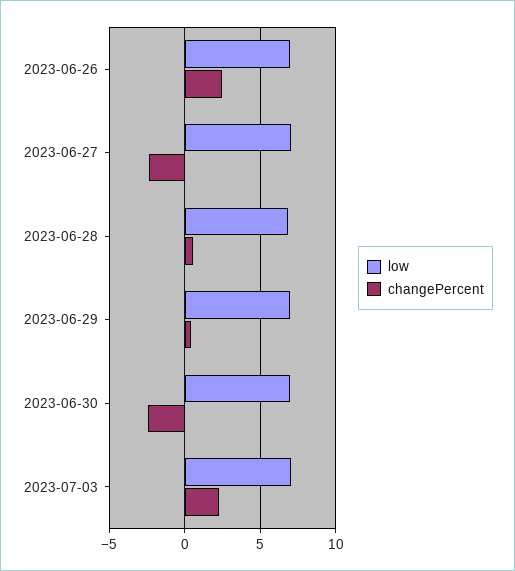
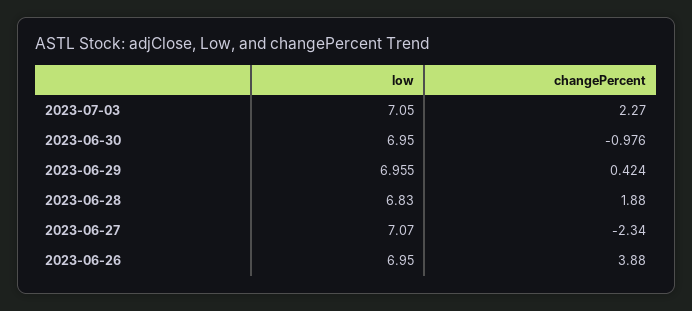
  {
    "low": {
      "2023-06-26": 6.95,
      "2023-06-27": 7.07,
      "2023-06-28": 6.83,
      "2023-06-29": 6.955,
      "2023-06-30": 6.95,
      "2023-07-03": 7.05
    },
    "changePercent": {
-     "2023-06-26": 2.5,
+     "2023-06-26": 3.88,
      "2023-06-27": -2.34,
-     "2023-06-28": 0.5,
+     "2023-06-28": 1.88,
      "2023-06-29": 0.424,
-     "2023-06-30": -2.5,
+     "2023-06-30": -0.976,
      "2023-07-03": 2.27
    }
  }

